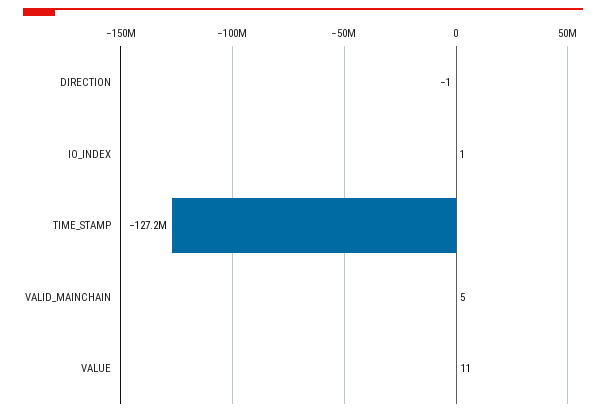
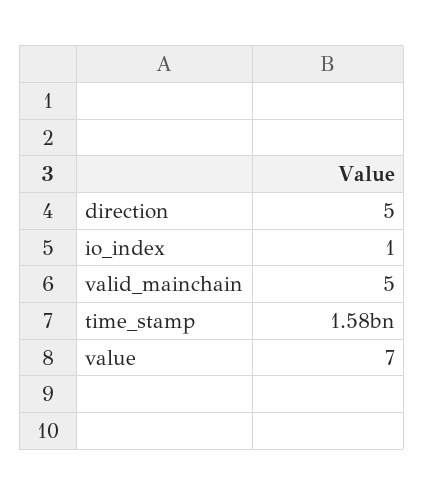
  {
-   "DIRECTION": -1,
+   "DIRECTION": 5,
    "IO_INDEX": 1,
-   "TIME_STAMP": -127200000,
+   "TIME_STAMP": 1580000000,
    "VALID_MAINCHAIN": 5,
-   "VALUE": 11
+   "VALUE": 7
  }

